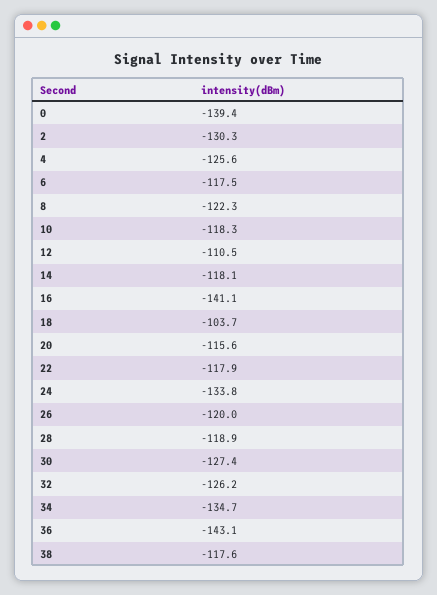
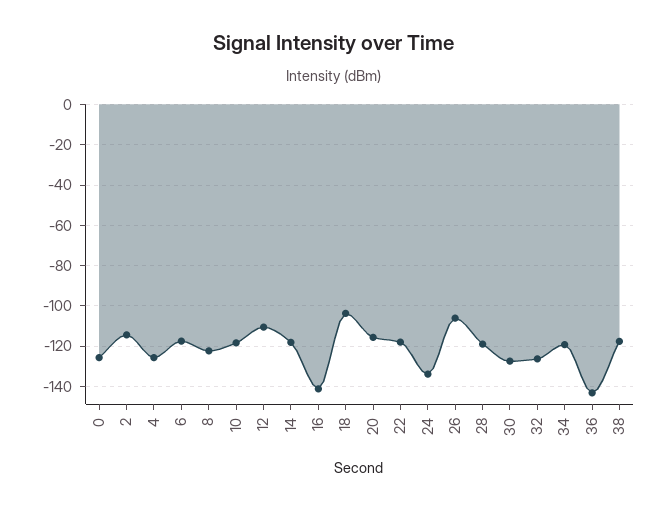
  {
-   "0": -139.4,
+   "0": -125,
-   "2": -130.3,
+   "2": -115,
    "4": -125.6,
    "6": -117.5,
    "8": -122.3,
    "10": -118.3,
    "12": -110.5,
    "14": -118.1,
    "16": -141.1,
    "18": -103.7,
    "20": -115.6,
    "22": -117.9,
    "24": -133.8,
-   "26": -120,
+   "26": -105,
    "28": -118.9,
    "30": -127.4,
    "32": -126.2,
-   "34": -134.7,
+   "34": -120,
    "36": -143.1,
    "38": -117.6
  }

